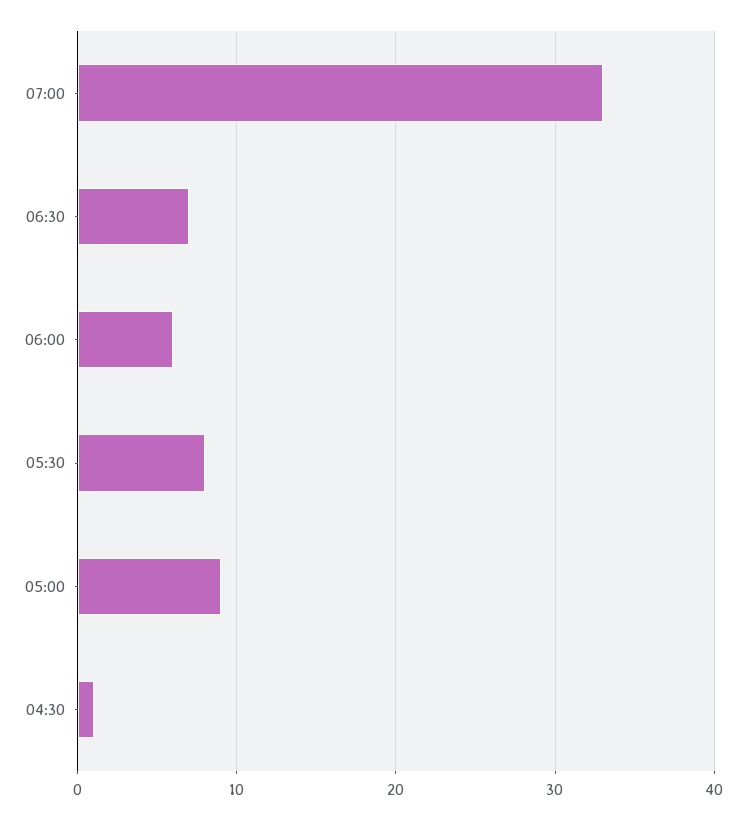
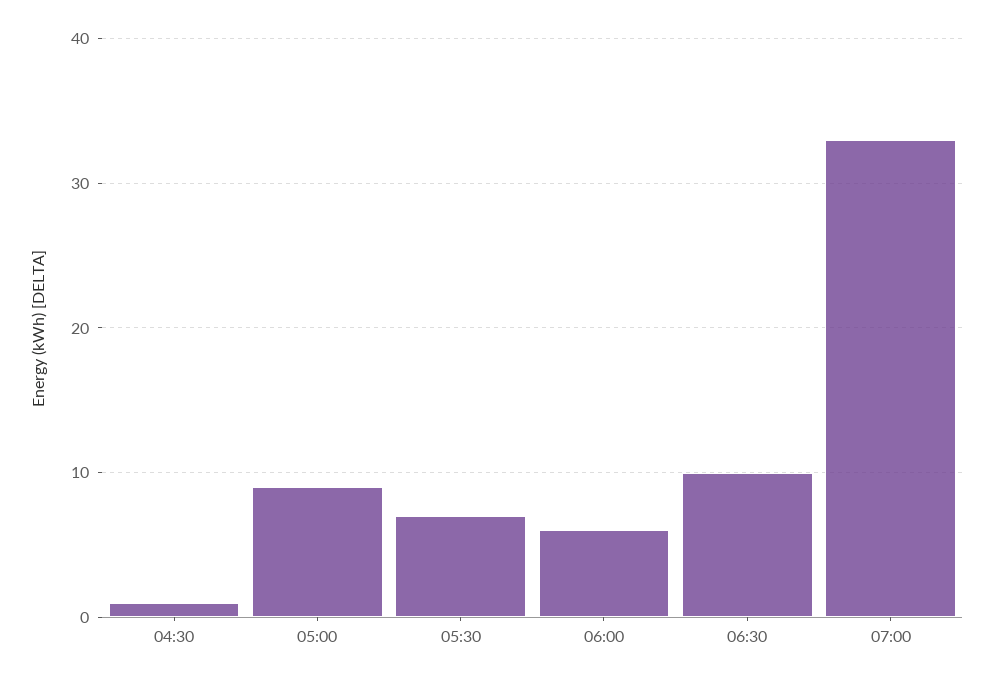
  {
    "07:00": 33,
-   "06:30": 7,
+   "06:30": 10,
    "06:00": 6,
-   "05:30": 8,
+   "05:30": 7,
    "05:00": 9,
    "04:30": 1
  }

